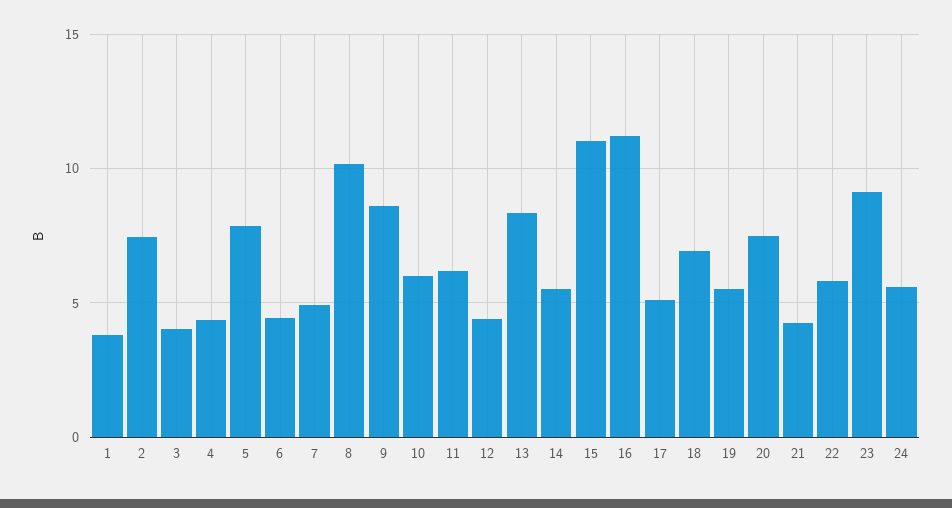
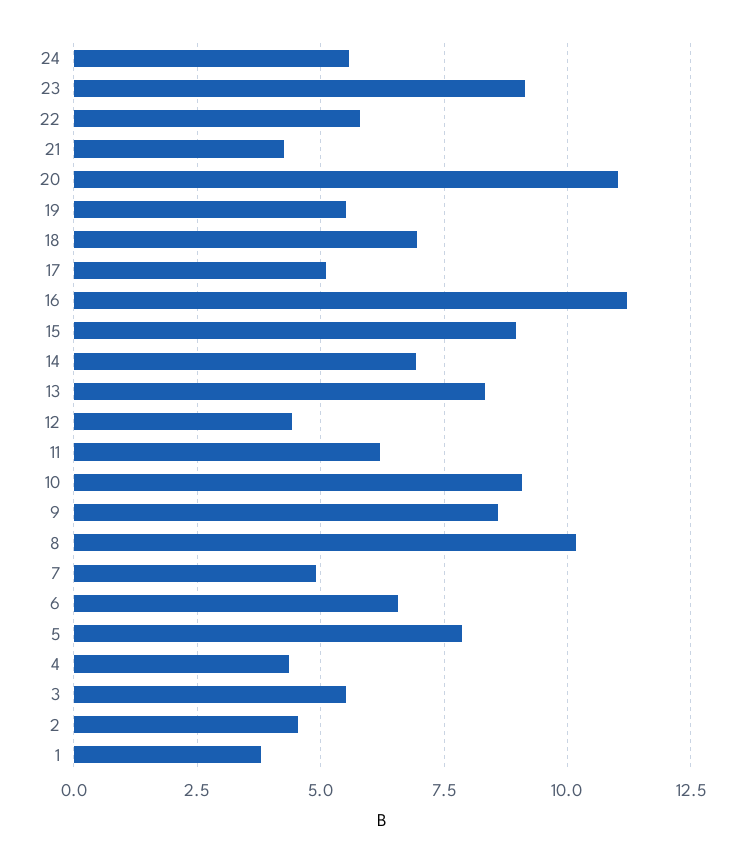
  {
    "1": 3.75,
-   "2": 7.5,
+   "2": 4.5,
-   "3": 4,
+   "3": 5.5,
    "4": 4.25,
    "5": 7.75,
-   "6": 4.5,
+   "6": 6.5,
    "7": 5,
    "8": 10.25,
    "9": 8.5,
-   "10": 6,
+   "10": 9,
    "11": 6.25,
    "12": 4.5,
    "13": 8.25,
-   "14": 5.5,
+   "14": 7,
-   "15": 11,
+   "15": 9,
    "16": 11.25,
    "17": 5,
    "18": 7,
    "19": 5.5,
-   "20": 7.5,
+   "20": 11,
    "21": 4.25,
    "22": 5.75,
    "23": 9.25,
    "24": 5.5
  }

